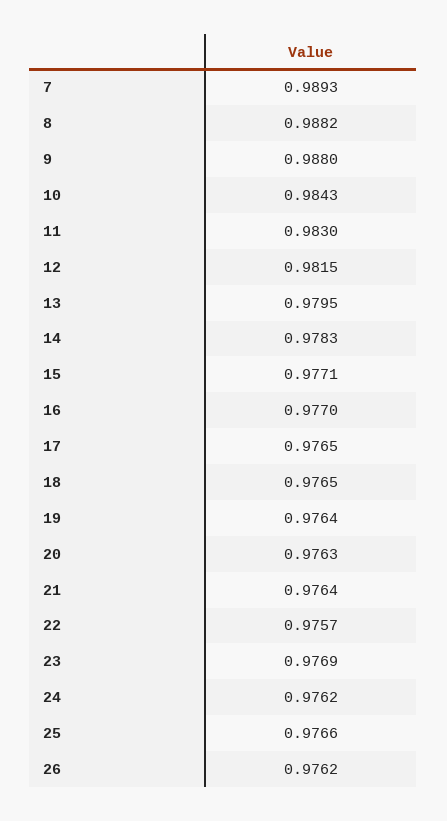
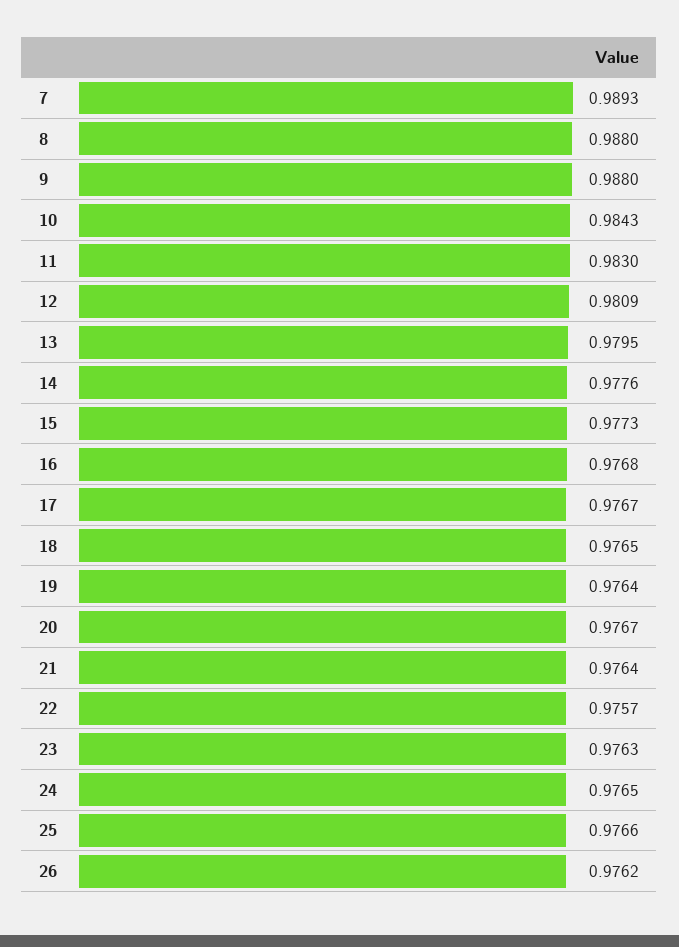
  {
    "7": 0.9893,
-   "8": 0.9882,
+   "8": 0.988,
    "9": 0.988,
    "10": 0.9843,
    "11": 0.983,
-   "12": 0.9815,
+   "12": 0.9809,
    "13": 0.9795,
-   "14": 0.9783,
+   "14": 0.9776,
-   "15": 0.9771,
+   "15": 0.9773,
-   "16": 0.977,
+   "16": 0.9768,
-   "17": 0.9765,
+   "17": 0.9767,
    "18": 0.9765,
    "19": 0.9764,
-   "20": 0.9763,
+   "20": 0.9767,
    "21": 0.9764,
    "22": 0.9757,
-   "23": 0.9769,
+   "23": 0.9763,
-   "24": 0.9762,
+   "24": 0.9765,
    "25": 0.9766,
    "26": 0.9762
  }

